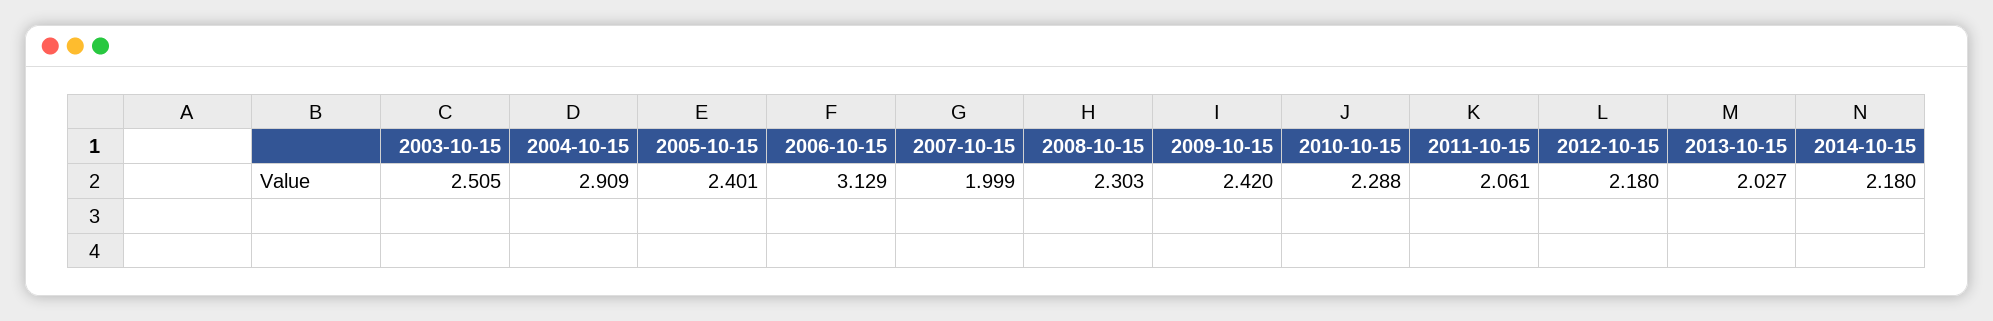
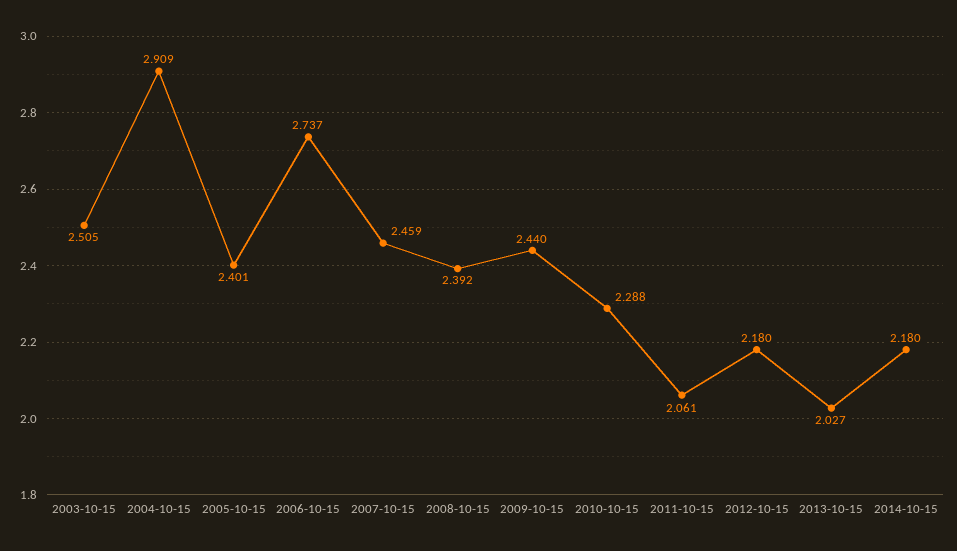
  {
    "2003-10-15": 2.505,
    "2004-10-15": 2.909,
    "2005-10-15": 2.401,
-   "2006-10-15": 3.129,
+   "2006-10-15": 2.737,
-   "2007-10-15": 1.999,
+   "2007-10-15": 2.459,
-   "2008-10-15": 2.303,
+   "2008-10-15": 2.392,
-   "2009-10-15": 2.42,
+   "2009-10-15": 2.44,
    "2010-10-15": 2.288,
    "2011-10-15": 2.061,
    "2012-10-15": 2.18,
    "2013-10-15": 2.027,
    "2014-10-15": 2.18
  }

